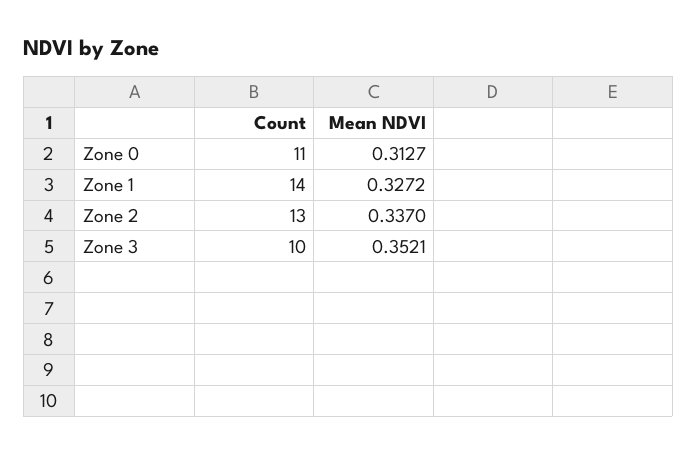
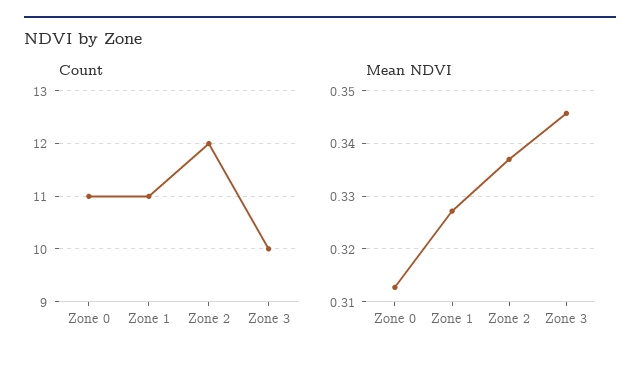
  {
    "Count": {
      "Zone 0": 11,
-     "Zone 1": 14,
+     "Zone 1": 11,
-     "Zone 2": 13,
+     "Zone 2": 12,
      "Zone 3": 10
    },
    "Mean NDVI": {
      "Zone 0": 0.3127,
      "Zone 1": 0.3272,
      "Zone 2": 0.337,
-     "Zone 3": 0.3521
+     "Zone 3": 0.346
    }
  }

